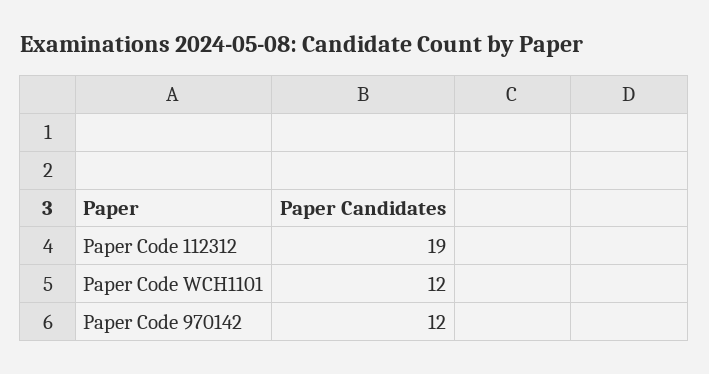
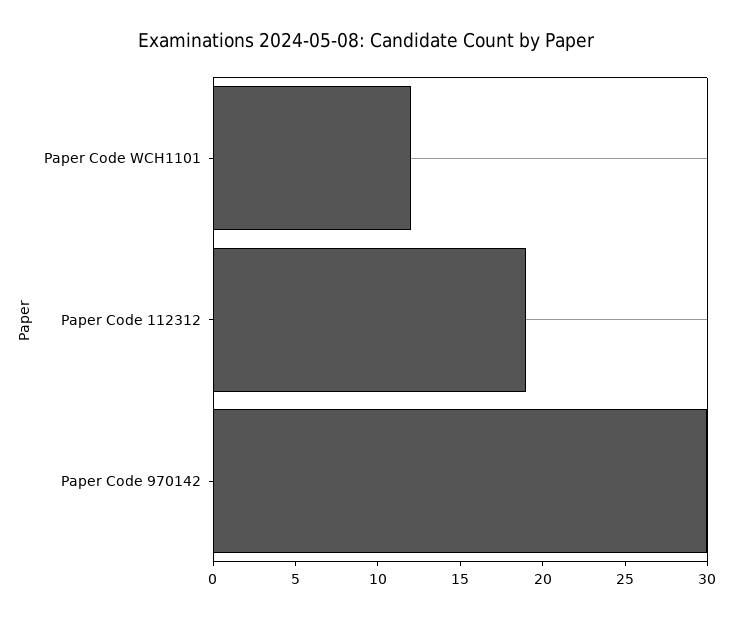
  {
    "Paper Code 112312": 19,
    "Paper Code WCH1101": 12,
-   "Paper Code 970142": 12
+   "Paper Code 970142": 30
  }

